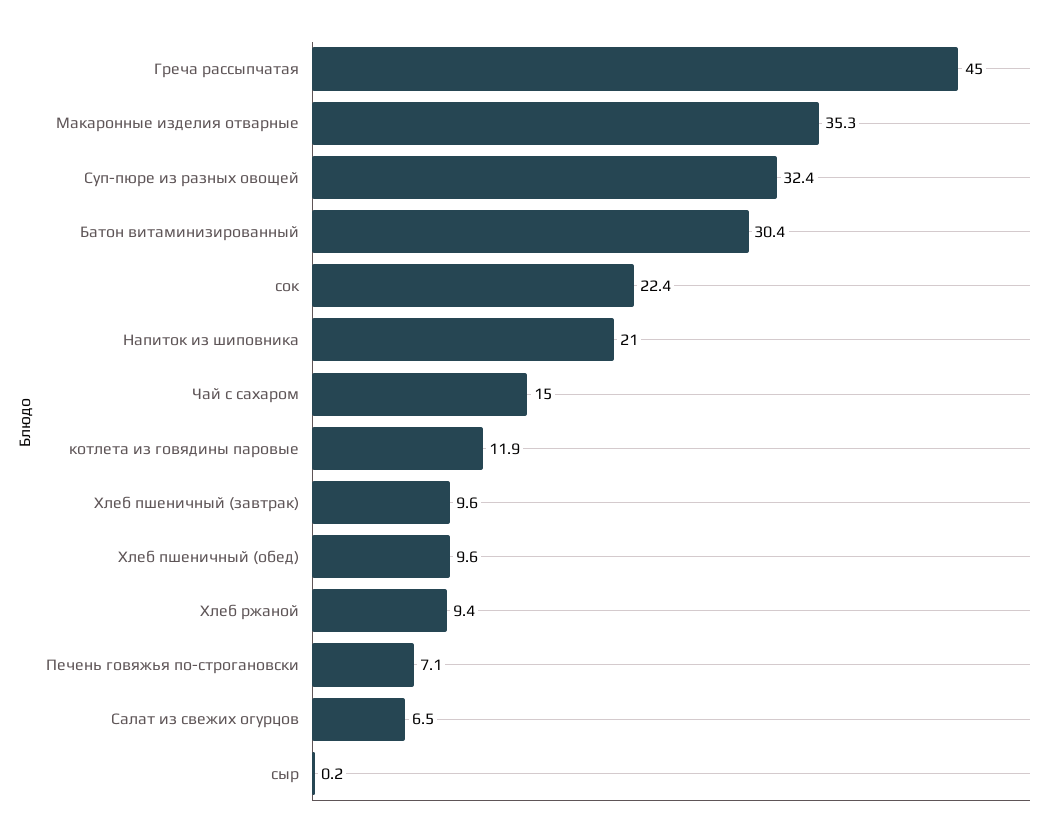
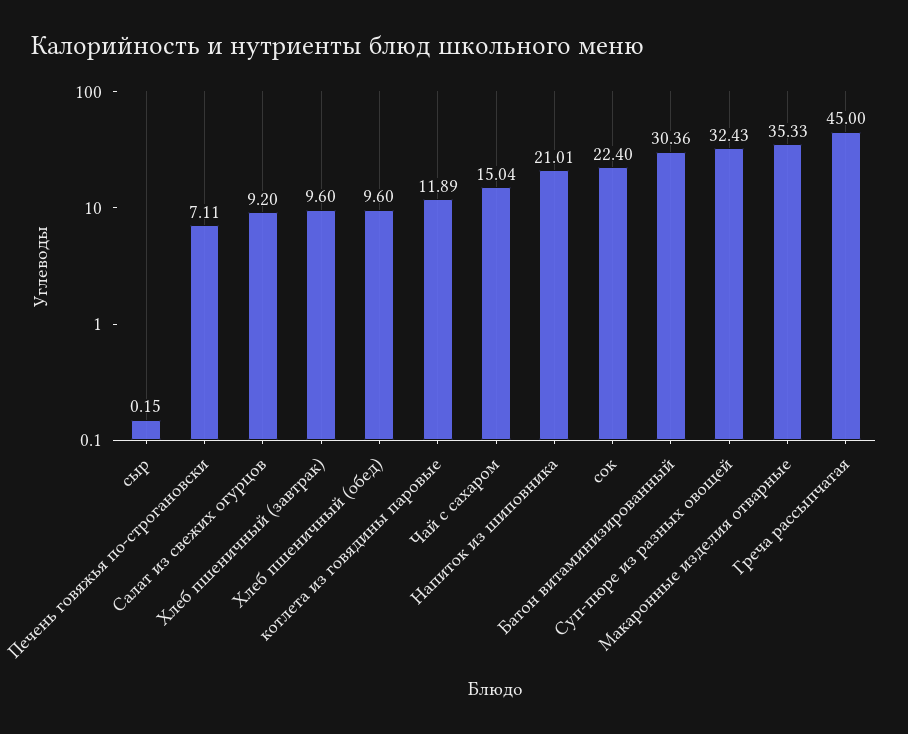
  {
    "Греча рассыпчатая": 45,
    "Макаронные изделия отварные": 35.33,
    "Суп-пюре из разных овощей": 32.43,
    "Батон витаминизированный": 30.36,
    "сок": 22.4,
    "Напиток из шиповника": 21.01,
    "Чай с сахаром": 15.04,
    "котлета из говядины паровые": 11.89,
    "Хлеб пшеничный (завтрак)": 9.6,
    "Хлеб пшеничный (обед)": 9.6,
-   "Хлеб ржаной": 9.4,
    "Печень говяжья по-строгановски": 7.11,
-   "Салат из свежих огурцов": 6.5,
+   "Салат из свежих огурцов": 9.2,
    "сыр": 0.15
  }

